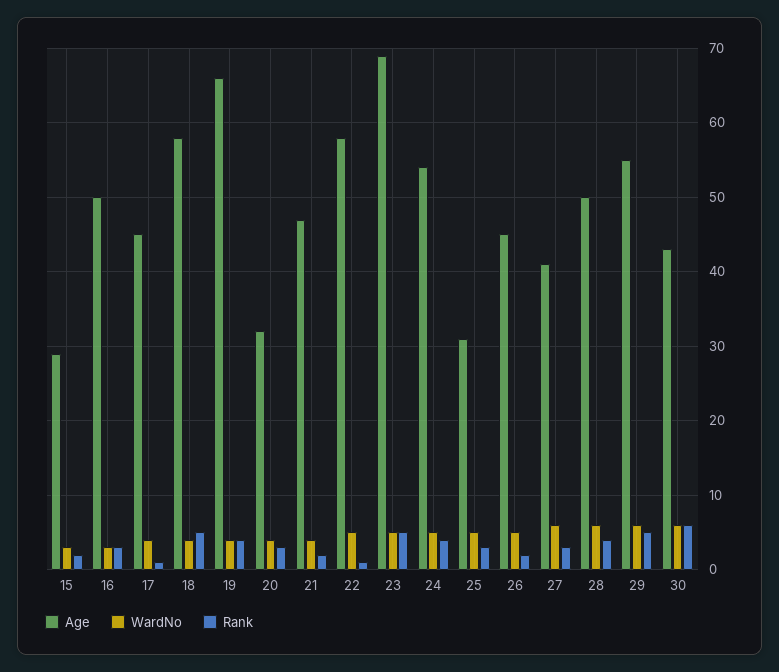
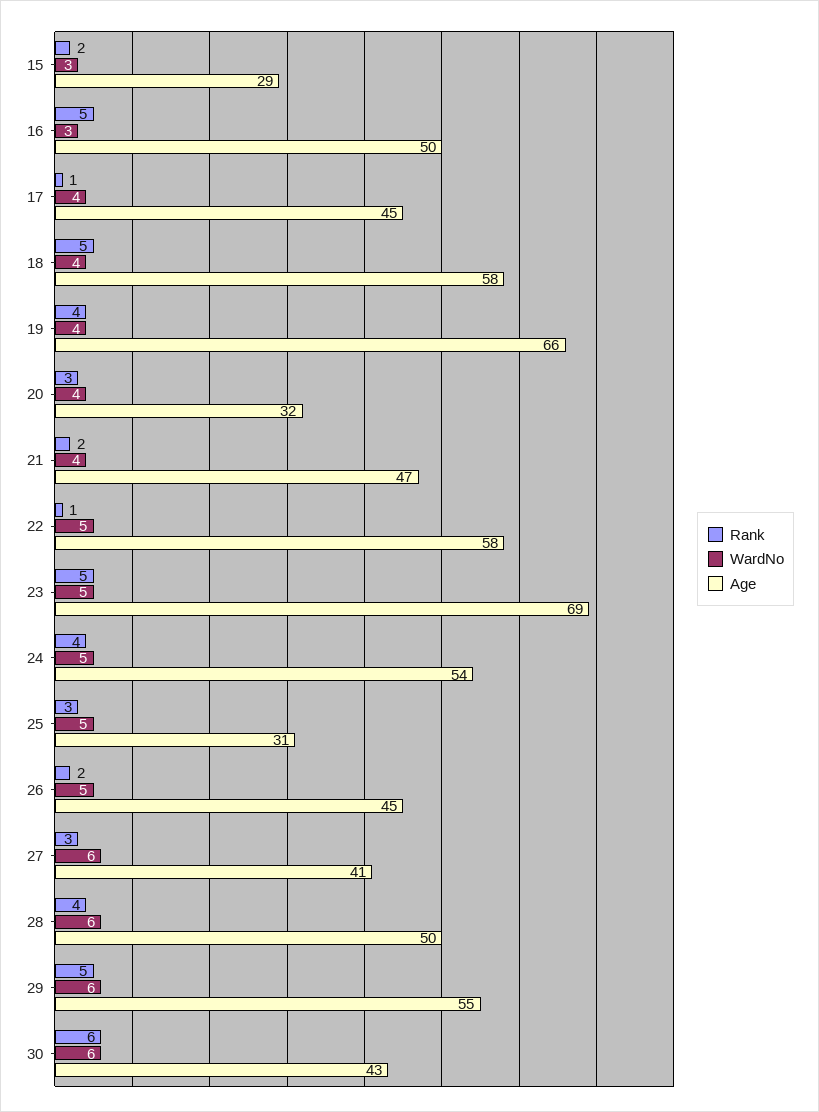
  {
    "Age": {
      "15": 29,
      "16": 50,
      "17": 45,
      "18": 58,
      "19": 66,
      "20": 32,
      "21": 47,
      "22": 58,
      "23": 69,
      "24": 54,
      "25": 31,
      "26": 45,
      "27": 41,
      "28": 50,
      "29": 55,
      "30": 43
    },
    "WardNo": {
      "15": 3,
      "16": 3,
      "17": 4,
      "18": 4,
      "19": 4,
      "20": 4,
      "21": 4,
      "22": 5,
      "23": 5,
      "24": 5,
      "25": 5,
      "26": 5,
      "27": 6,
      "28": 6,
      "29": 6,
      "30": 6
    },
    "Rank": {
      "15": 2,
-     "16": 3,
+     "16": 5,
      "17": 1,
      "18": 5,
      "19": 4,
      "20": 3,
      "21": 2,
      "22": 1,
      "23": 5,
      "24": 4,
      "25": 3,
      "26": 2,
      "27": 3,
      "28": 4,
      "29": 5,
      "30": 6
    }
  }

